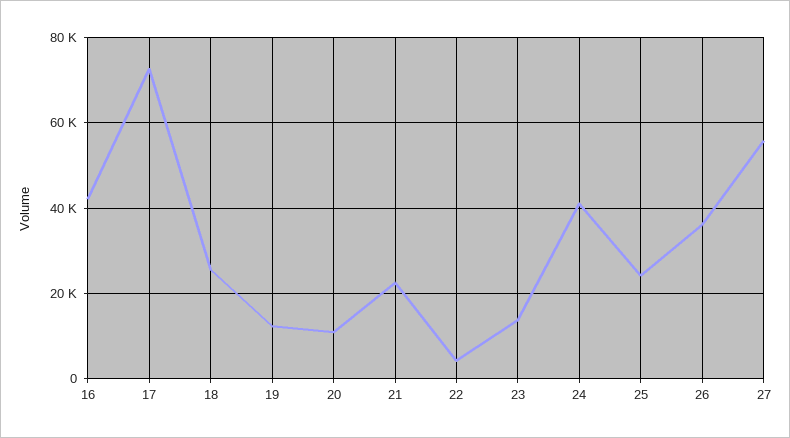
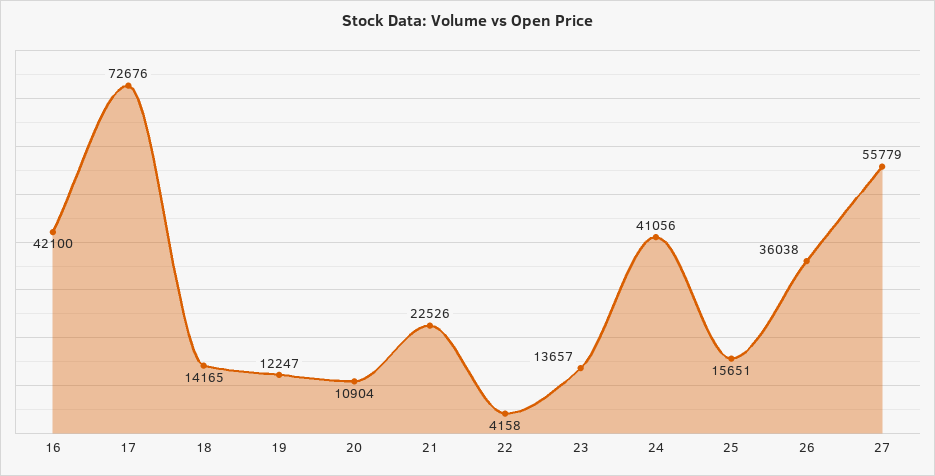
  {
    "16": 42100,
    "17": 72676,
-   "18": 26000,
+   "18": 14165,
    "19": 12247,
    "20": 10904,
    "21": 22526,
    "22": 4158,
    "23": 13657,
    "24": 41056,
-   "25": 24000,
+   "25": 15651,
    "26": 36038,
    "27": 55779
  }

